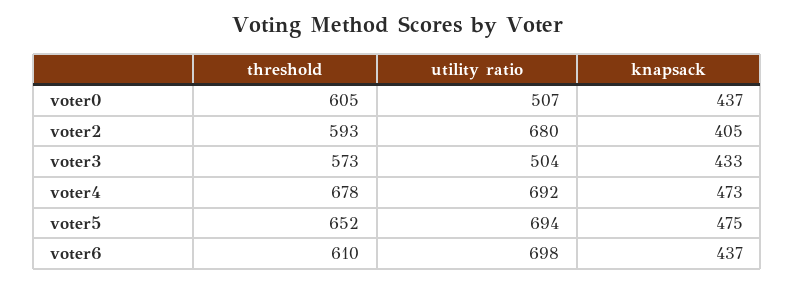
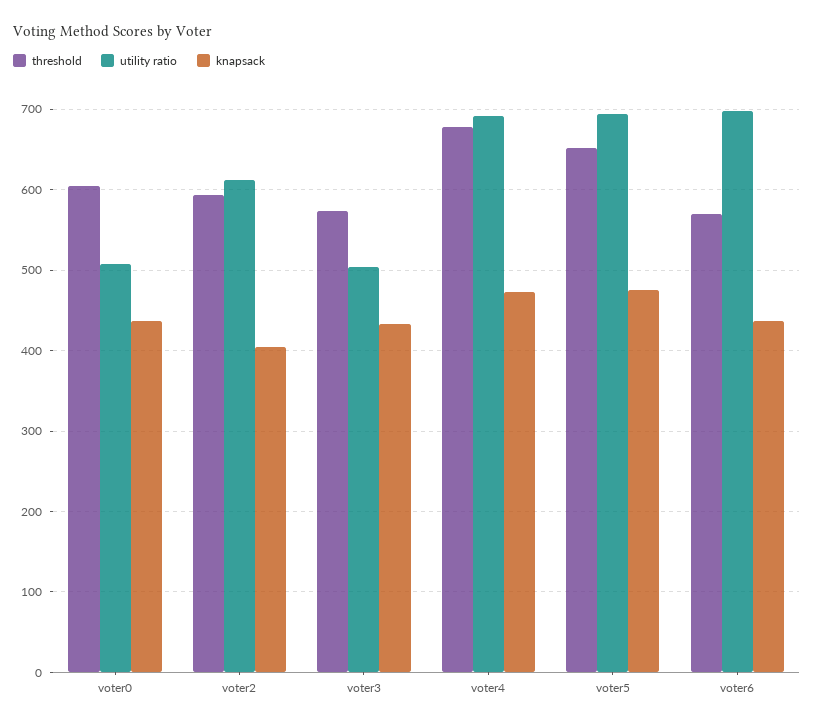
  {
    "threshold": {
      "voter0": 605,
      "voter2": 593,
      "voter3": 573,
      "voter4": 678,
      "voter5": 652,
-     "voter6": 610
+     "voter6": 570
    },
    "utility ratio": {
      "voter0": 507,
-     "voter2": 680,
+     "voter2": 610,
      "voter3": 504,
      "voter4": 692,
      "voter5": 694,
      "voter6": 698
    },
    "knapsack": {
      "voter0": 437,
      "voter2": 405,
      "voter3": 433,
      "voter4": 473,
      "voter5": 475,
      "voter6": 437
    }
  }

